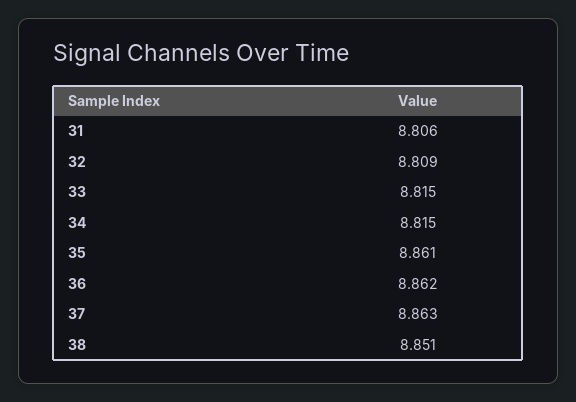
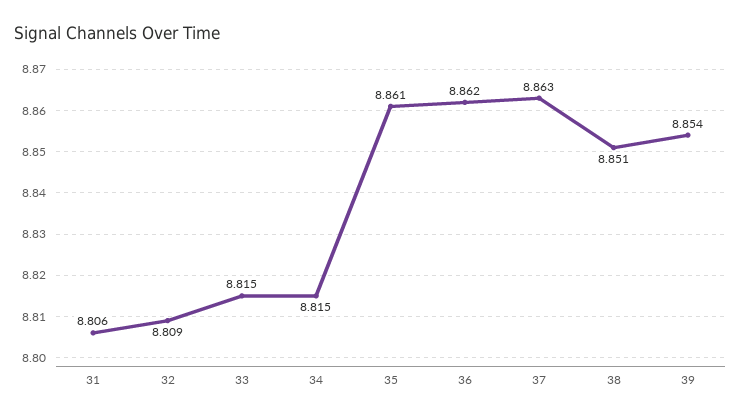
  {
    "31": 8.806,
    "32": 8.809,
    "33": 8.815,
    "34": 8.815,
    "35": 8.861,
    "36": 8.862,
    "37": 8.863,
-   "38": 8.851
+   "38": 8.851,
+   "39": 8.854
  }

